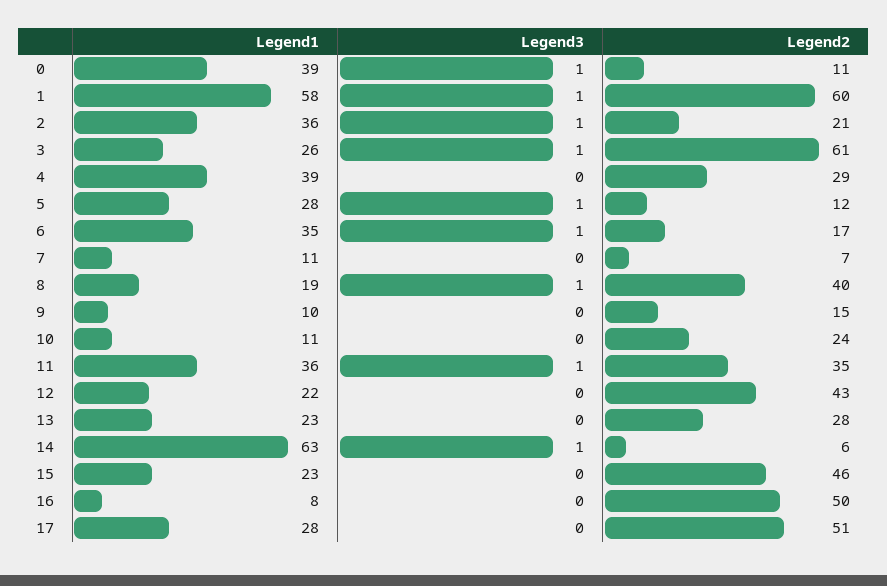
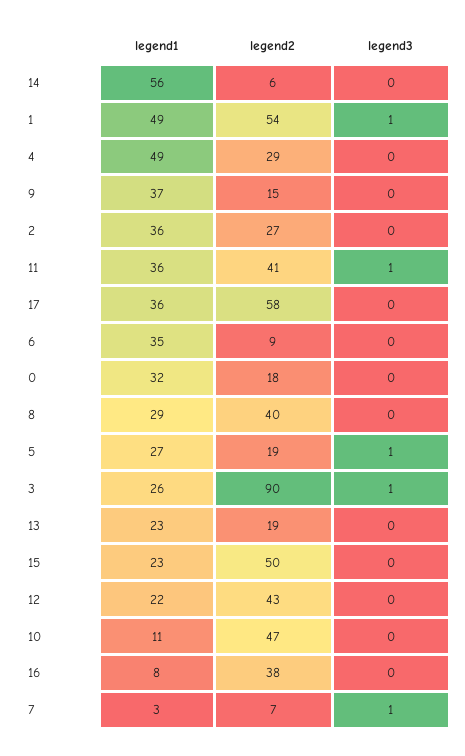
  {
    "Legend1": {
-     "0": 39,
+     "0": 32,
-     "1": 58,
+     "1": 49,
      "2": 36,
      "3": 26,
-     "4": 39,
+     "4": 49,
-     "5": 28,
+     "5": 27,
      "6": 35,
-     "7": 11,
+     "7": 3,
-     "8": 19,
+     "8": 29,
-     "9": 10,
+     "9": 37,
      "10": 11,
      "11": 36,
      "12": 22,
      "13": 23,
-     "14": 63,
+     "14": 56,
      "15": 23,
      "16": 8,
-     "17": 28
+     "17": 36
    },
    "Legend3": {
-     "0": 1,
+     "0": 0,
      "1": 1,
-     "2": 1,
+     "2": 0,
      "3": 1,
      "4": 0,
      "5": 1,
-     "6": 1,
+     "6": 0,
-     "7": 0,
+     "7": 1,
-     "8": 1,
+     "8": 0,
      "9": 0,
      "10": 0,
      "11": 1,
      "12": 0,
      "13": 0,
-     "14": 1,
+     "14": 0,
      "15": 0,
      "16": 0,
      "17": 0
    },
    "Legend2": {
-     "0": 11,
+     "0": 18,
-     "1": 60,
+     "1": 54,
-     "2": 21,
+     "2": 27,
-     "3": 61,
+     "3": 90,
      "4": 29,
-     "5": 12,
+     "5": 19,
-     "6": 17,
+     "6": 9,
      "7": 7,
      "8": 40,
      "9": 15,
-     "10": 24,
+     "10": 47,
-     "11": 35,
+     "11": 41,
      "12": 43,
-     "13": 28,
+     "13": 19,
      "14": 6,
-     "15": 46,
+     "15": 50,
-     "16": 50,
+     "16": 38,
-     "17": 51
+     "17": 58
    }
  }

